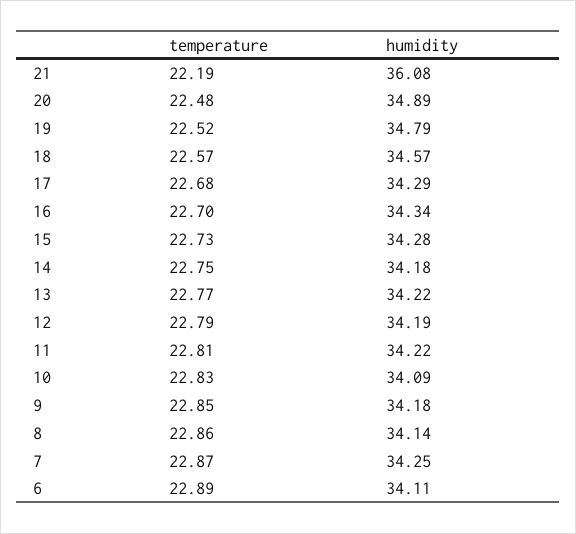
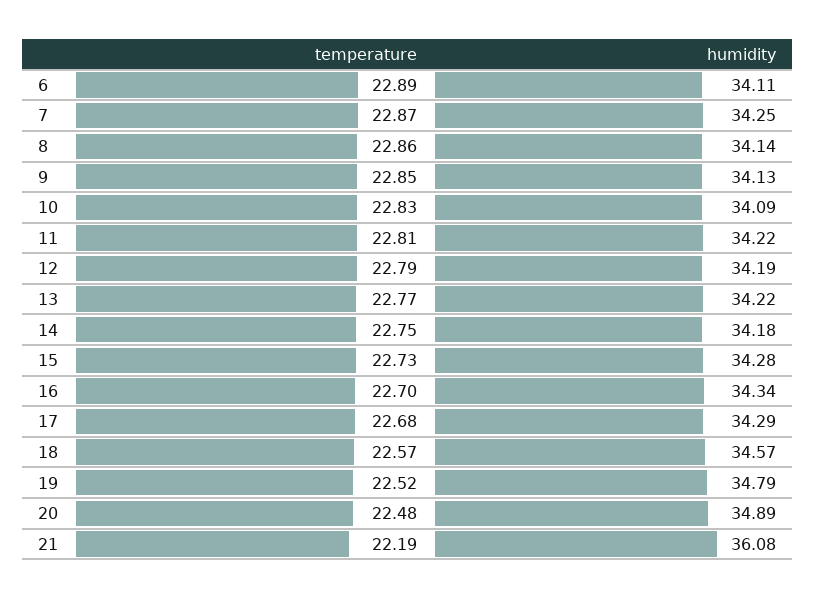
  {
    "temperature": {
      "21": 22.19,
      "20": 22.48,
      "19": 22.52,
      "18": 22.57,
      "17": 22.68,
      "16": 22.7,
      "15": 22.73,
      "14": 22.75,
      "13": 22.77,
      "12": 22.79,
      "11": 22.81,
      "10": 22.83,
      "9": 22.85,
      "8": 22.86,
      "7": 22.87,
      "6": 22.89
    },
    "humidity": {
      "21": 36.08,
      "20": 34.89,
      "19": 34.79,
      "18": 34.57,
      "17": 34.29,
      "16": 34.34,
      "15": 34.28,
      "14": 34.18,
      "13": 34.22,
      "12": 34.19,
      "11": 34.22,
      "10": 34.09,
-     "9": 34.18,
+     "9": 34.13,
      "8": 34.14,
      "7": 34.25,
      "6": 34.11
    }
  }

